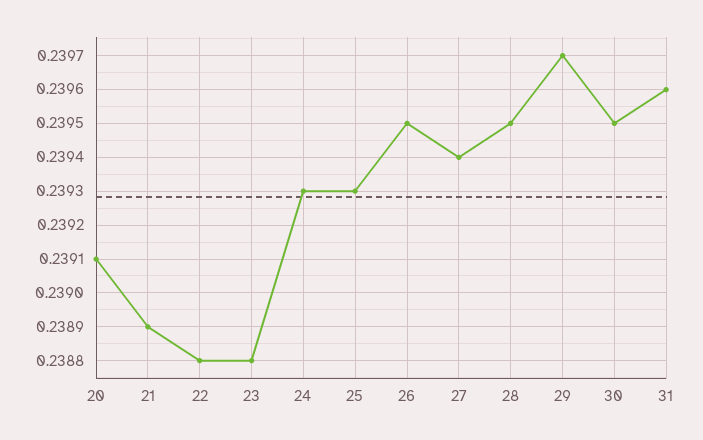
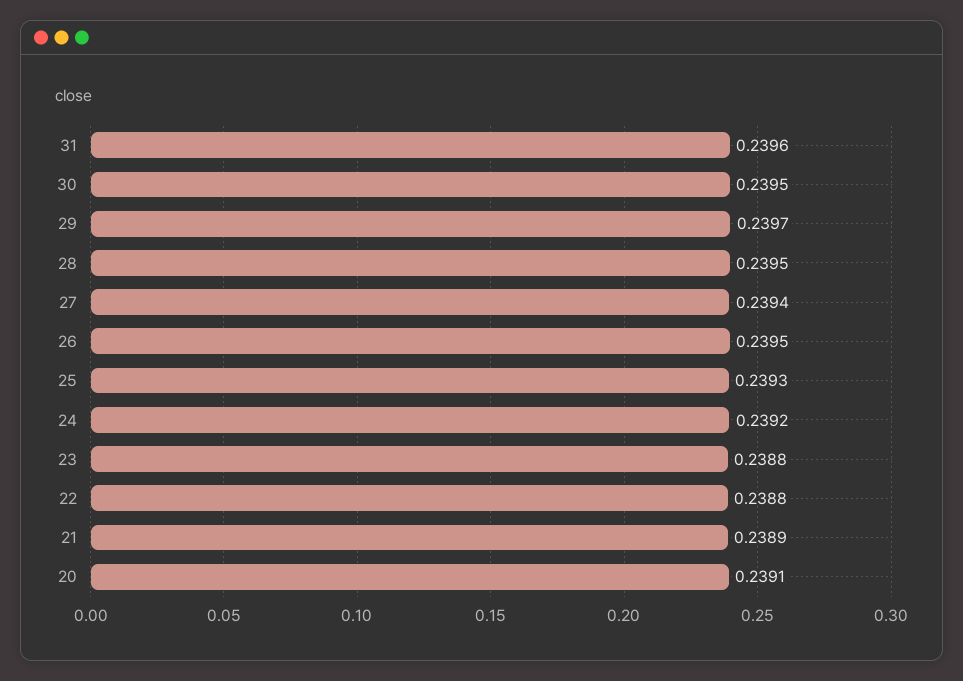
  {
    "20": 0.2391,
    "21": 0.2389,
    "22": 0.2388,
    "23": 0.2388,
-   "24": 0.2393,
+   "24": 0.2392,
    "25": 0.2393,
    "26": 0.2395,
    "27": 0.2394,
    "28": 0.2395,
    "29": 0.2397,
    "30": 0.2395,
    "31": 0.2396
  }

